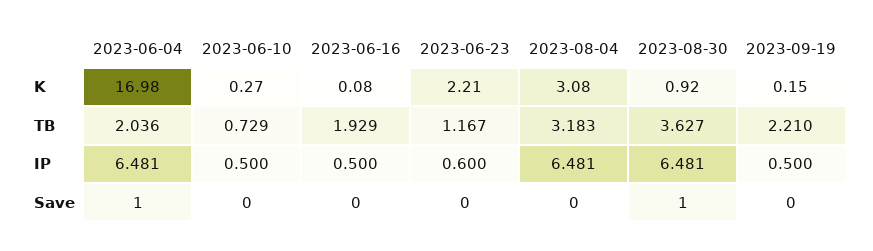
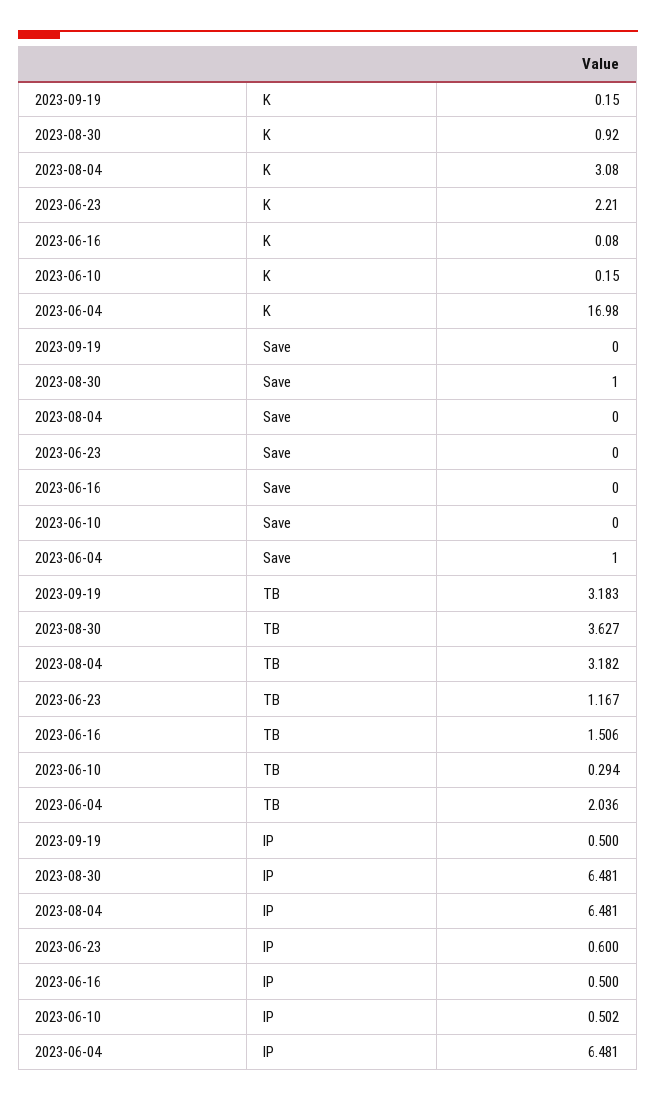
  {
    "2023-06-04": {
      "K": 16.98,
      "TB": 2.036,
      "IP": 6.481,
      "Save": 1
    },
    "2023-06-10": {
-     "K": 0.27,
+     "K": 0.15,
-     "TB": 0.729,
+     "TB": 0.294,
-     "IP": 0.5,
+     "IP": 0.502,
      "Save": 0
    },
    "2023-06-16": {
      "K": 0.08,
-     "TB": 1.929,
+     "TB": 1.506,
      "IP": 0.5,
      "Save": 0
    },
    "2023-06-23": {
      "K": 2.21,
      "TB": 1.167,
      "IP": 0.6,
      "Save": 0
    },
    "2023-08-04": {
      "K": 3.08,
-     "TB": 3.183,
+     "TB": 3.182,
      "IP": 6.481,
      "Save": 0
    },
    "2023-08-30": {
      "K": 0.92,
      "TB": 3.627,
      "IP": 6.481,
      "Save": 1
    },
    "2023-09-19": {
      "K": 0.15,
-     "TB": 2.21,
+     "TB": 3.183,
      "IP": 0.5,
      "Save": 0
    }
  }

